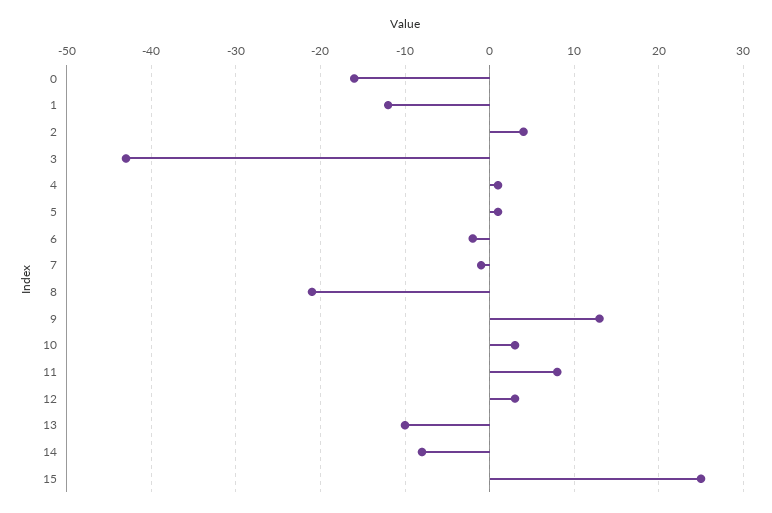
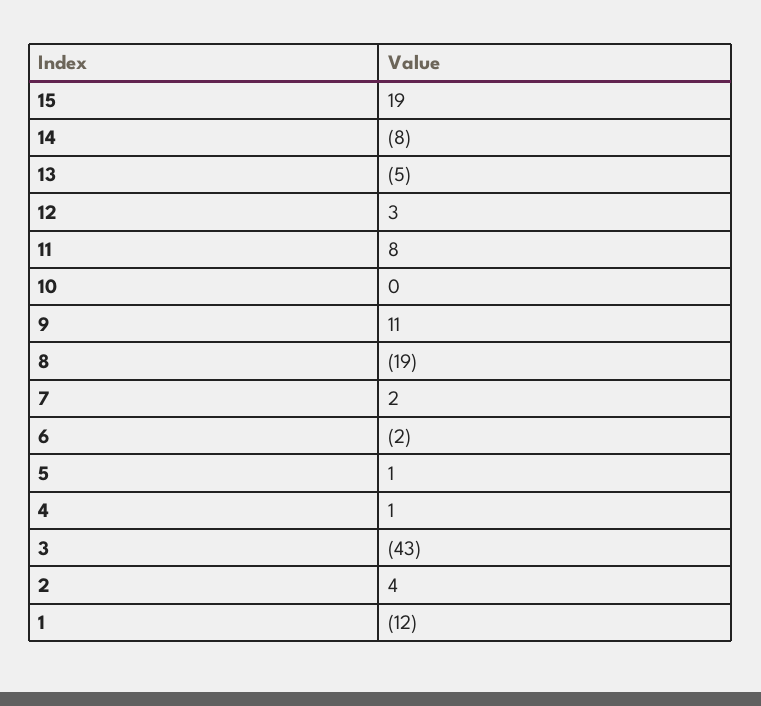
  {
-   "0": -16,
    "1": -12,
    "2": 4,
    "3": -43,
    "4": 1,
    "5": 1,
    "6": -2,
-   "7": -1,
+   "7": 2,
-   "8": -21,
+   "8": -19,
-   "9": 13,
+   "9": 11,
-   "10": 3,
+   "10": 0,
    "11": 8,
    "12": 3,
-   "13": -10,
+   "13": -5,
    "14": -8,
-   "15": 25
+   "15": 19
  }

